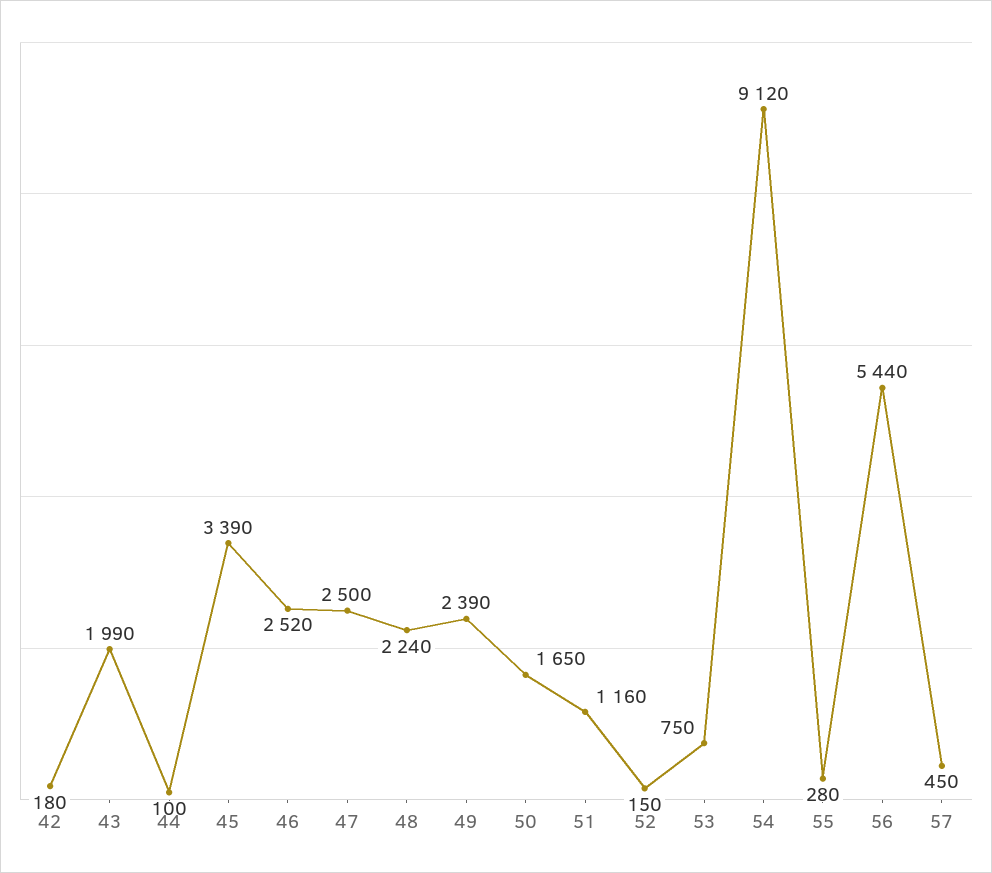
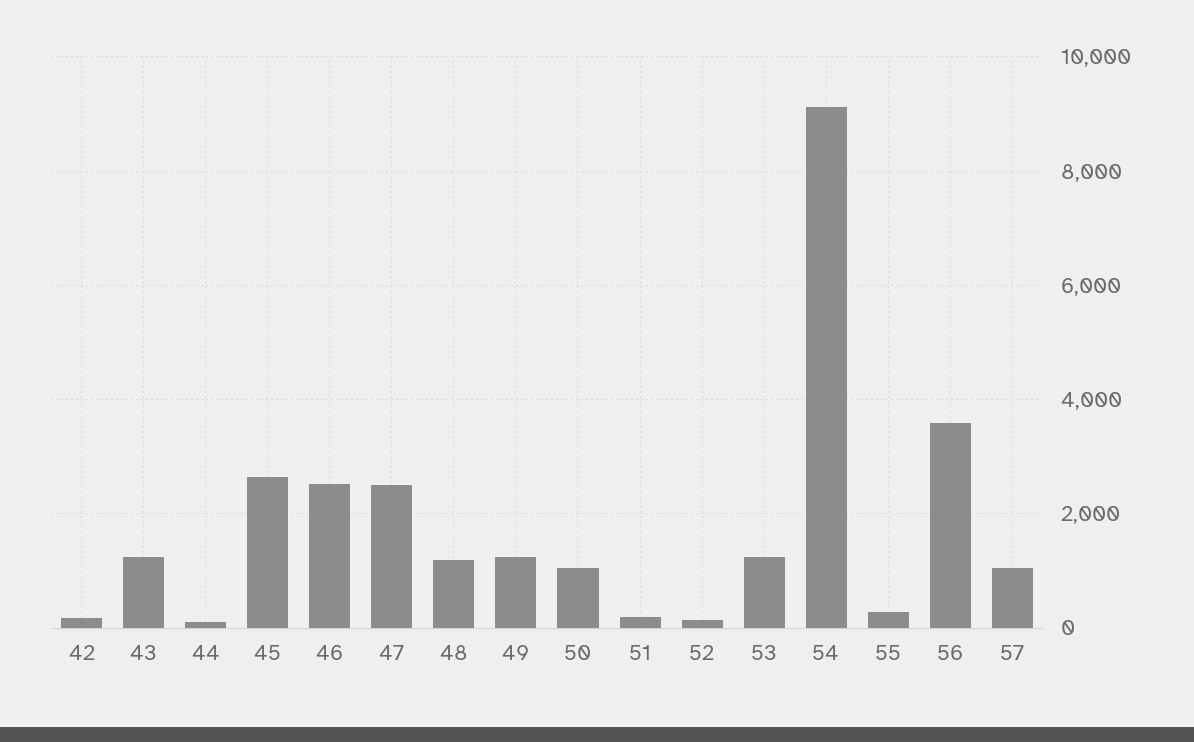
  {
    "42": 180,
-   "43": 1990,
+   "43": 1200,
    "44": 100,
-   "45": 3390,
+   "45": 2600,
    "46": 2520,
    "47": 2500,
-   "48": 2240,
+   "48": 1200,
-   "49": 2390,
+   "49": 1200,
-   "50": 1650,
+   "50": 1000,
-   "51": 1160,
+   "51": 200,
    "52": 150,
-   "53": 750,
+   "53": 1200,
    "54": 9120,
    "55": 280,
-   "56": 5440,
+   "56": 3600,
-   "57": 450
+   "57": 1000
  }

